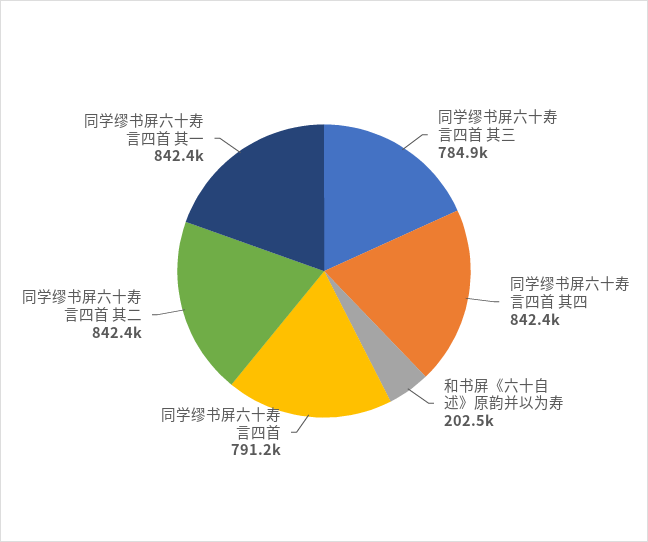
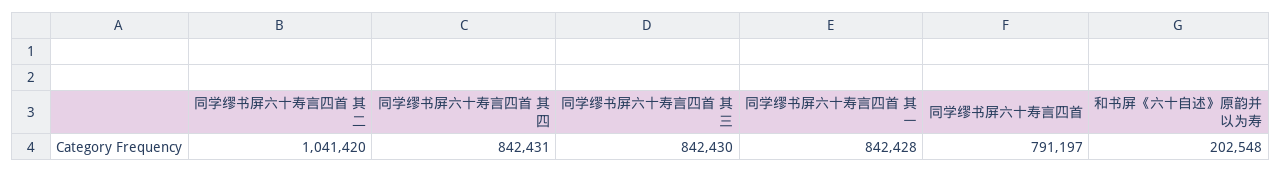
  {
-   "同学缪书屏六十寿言四首 其三": 784900,
+   "同学缪书屏六十寿言四首 其三": 842430,
    "同学缪书屏六十寿言四首 其四": 842431,
    "和书屏《六十自述》原韵并以为寿": 202548,
    "同学缪书屏六十寿言四首": 791197,
-   "同学缪书屏六十寿言四首 其二": 842400,
+   "同学缪书屏六十寿言四首 其二": 1041420,
    "同学缪书屏六十寿言四首 其一": 842428
  }

